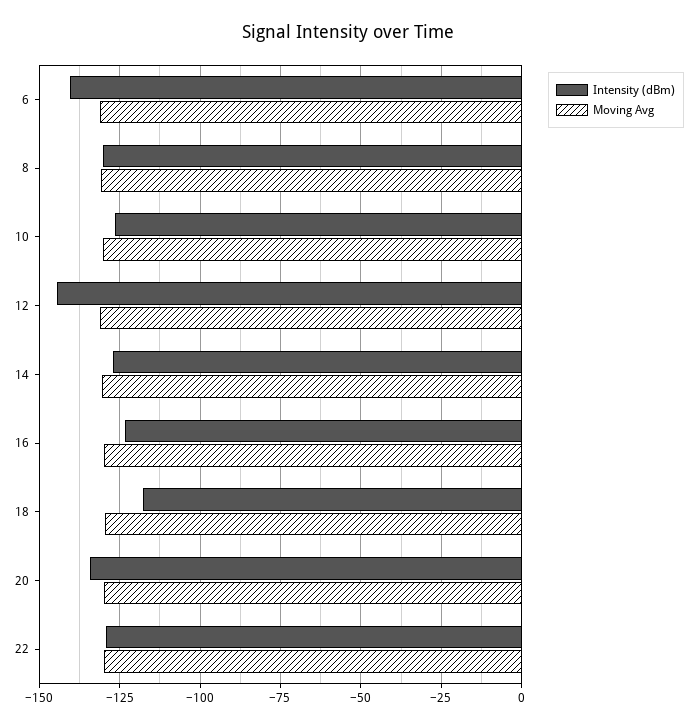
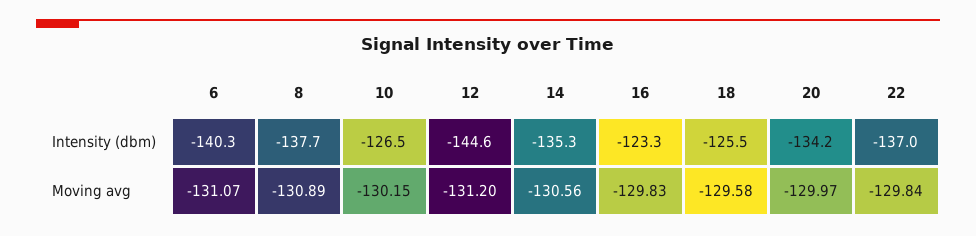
  {
    "Intensity (dBm)": {
      "6": -140.3,
-     "8": -130,
+     "8": -137.7,
      "10": -126.5,
      "12": -144.6,
-     "14": -127.5,
+     "14": -135.3,
      "16": -123.3,
-     "18": -117.5,
+     "18": -125.5,
      "20": -134.2,
-     "22": -130
+     "22": -137
    },
    "Moving Avg": {
      "6": -131.07,
      "8": -130.89,
      "10": -130.15,
      "12": -131.2,
      "14": -130.56,
      "16": -129.83,
      "18": -129.58,
      "20": -129.97,
      "22": -129.84
    }
  }

